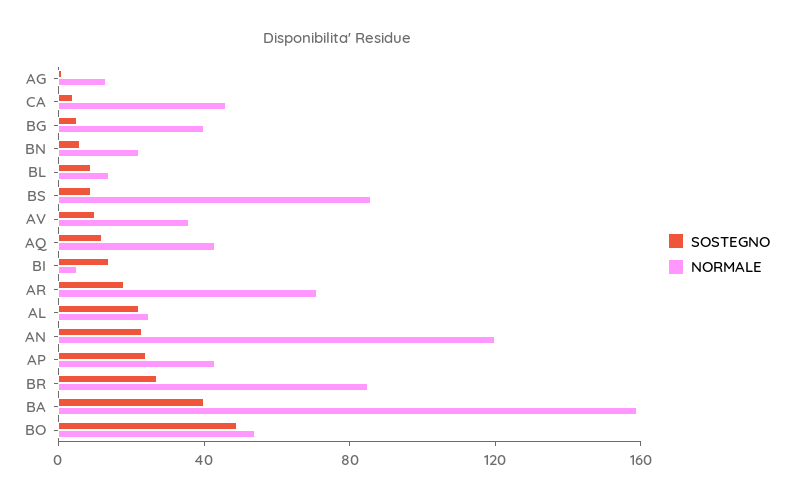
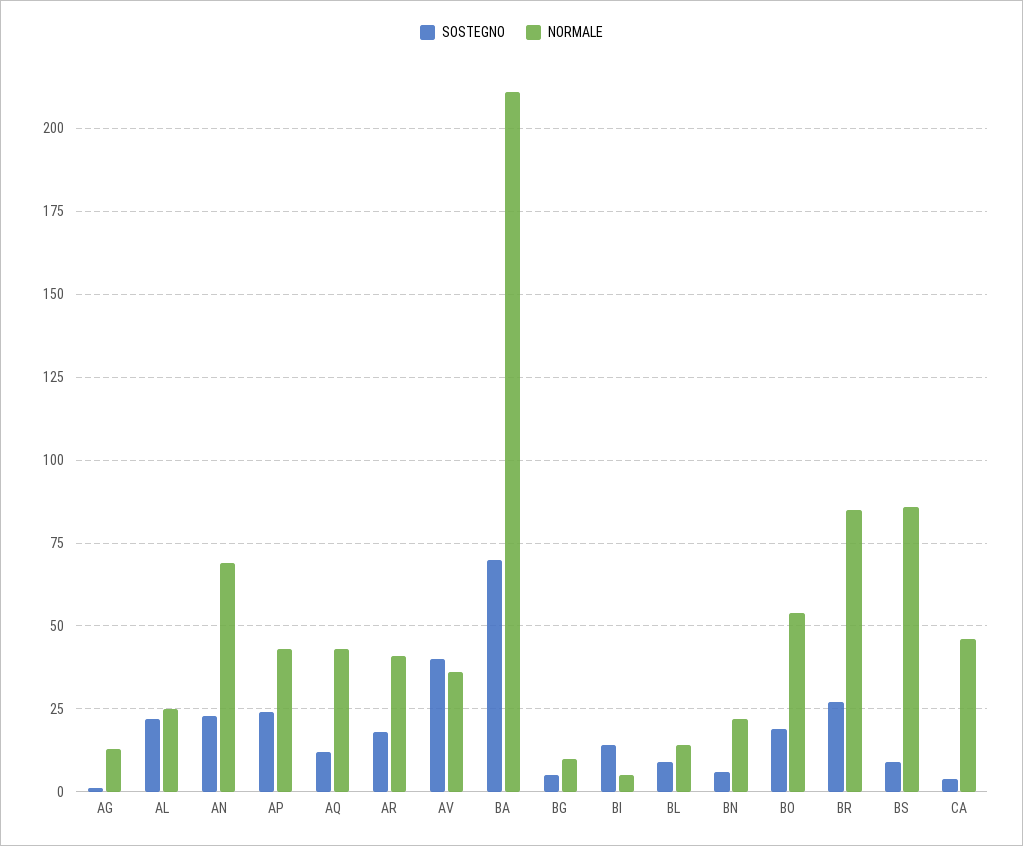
  {
    "SOSTEGNO": {
      "AG": 0,
      "CA": 5,
      "BG": 5,
      "BN": 5,
      "BL": 10,
      "BS": 10,
-     "AV": 10,
+     "AV": 40,
      "AQ": 10,
      "BI": 15,
      "AR": 20,
      "AL": 20,
      "AN": 25,
      "AP": 25,
      "BR": 25,
-     "BA": 40,
+     "BA": 70,
-     "BO": 50
+     "BO": 20
    },
    "NORMALE": {
      "AG": 15,
      "CA": 45,
-     "BG": 40,
+     "BG": 10,
      "BN": 20,
      "BL": 15,
      "BS": 85,
      "AV": 35,
      "AQ": 45,
      "BI": 5,
-     "AR": 70,
+     "AR": 40,
      "AL": 25,
-     "AN": 120,
+     "AN": 70,
      "AP": 45,
      "BR": 85,
-     "BA": 160,
+     "BA": 210,
      "BO": 55
    }
  }

